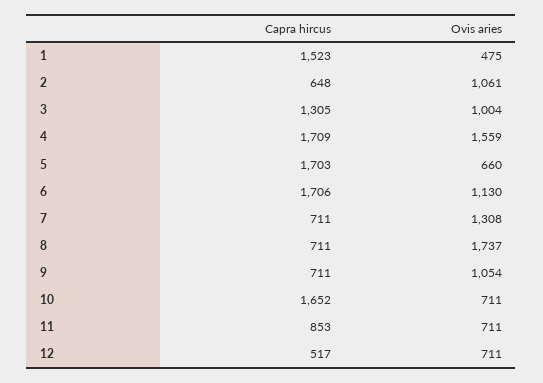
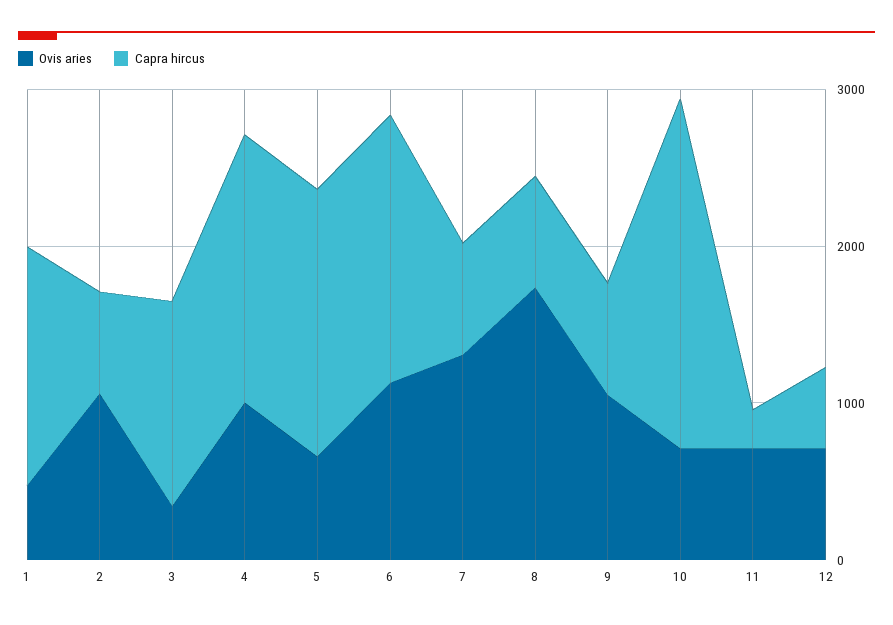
  {
    "Capra hircus": {
      "1": 1523,
      "2": 648,
      "3": 1305,
      "4": 1709,
      "5": 1703,
      "6": 1706,
      "7": 711,
      "8": 711,
      "9": 711,
-     "10": 1652,
+     "10": 2200,
-     "11": 853,
+     "11": 200,
      "12": 517
    },
    "Ovis aries": {
      "1": 475,
      "2": 1061,
-     "3": 1004,
+     "3": 400,
-     "4": 1559,
+     "4": 1000,
      "5": 660,
      "6": 1130,
      "7": 1308,
      "8": 1737,
      "9": 1054,
      "10": 711,
      "11": 711,
      "12": 711
    }
  }

